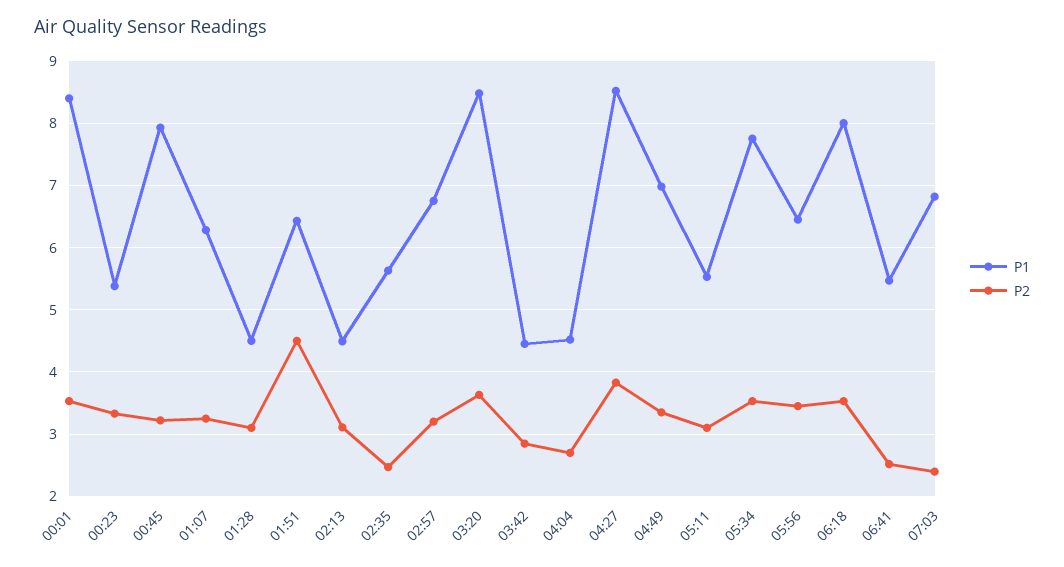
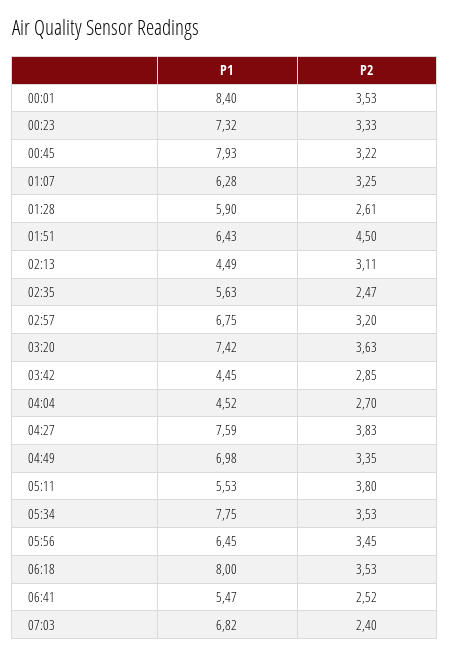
  {
    "P1": {
      "00:01": 8.4,
-     "00:23": 5.4,
+     "00:23": 7.32,
      "00:45": 7.93,
      "01:07": 6.28,
-     "01:28": 4.5,
+     "01:28": 5.9,
      "01:51": 6.43,
      "02:13": 4.49,
      "02:35": 5.63,
      "02:57": 6.75,
-     "03:20": 8.5,
+     "03:20": 7.42,
      "03:42": 4.45,
      "04:04": 4.52,
-     "04:27": 8.5,
+     "04:27": 7.59,
      "04:49": 6.98,
      "05:11": 5.53,
      "05:34": 7.75,
      "05:56": 6.45,
      "06:18": 8,
      "06:41": 5.47,
      "07:03": 6.82
    },
    "P2": {
      "00:01": 3.53,
      "00:23": 3.33,
      "00:45": 3.22,
      "01:07": 3.25,
-     "01:28": 3.1,
+     "01:28": 2.61,
      "01:51": 4.5,
      "02:13": 3.11,
      "02:35": 2.47,
      "02:57": 3.2,
      "03:20": 3.63,
      "03:42": 2.85,
      "04:04": 2.7,
      "04:27": 3.83,
      "04:49": 3.35,
-     "05:11": 3.1,
+     "05:11": 3.8,
      "05:34": 3.53,
      "05:56": 3.45,
      "06:18": 3.53,
      "06:41": 2.52,
      "07:03": 2.4
    }
  }

